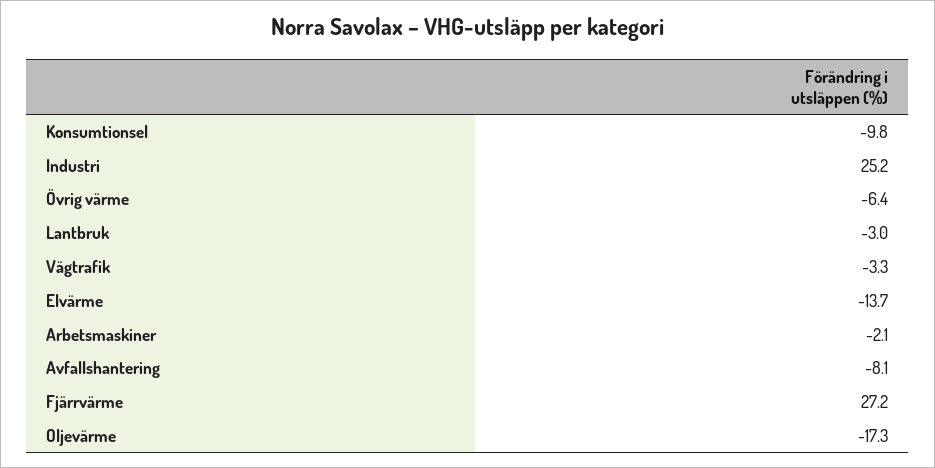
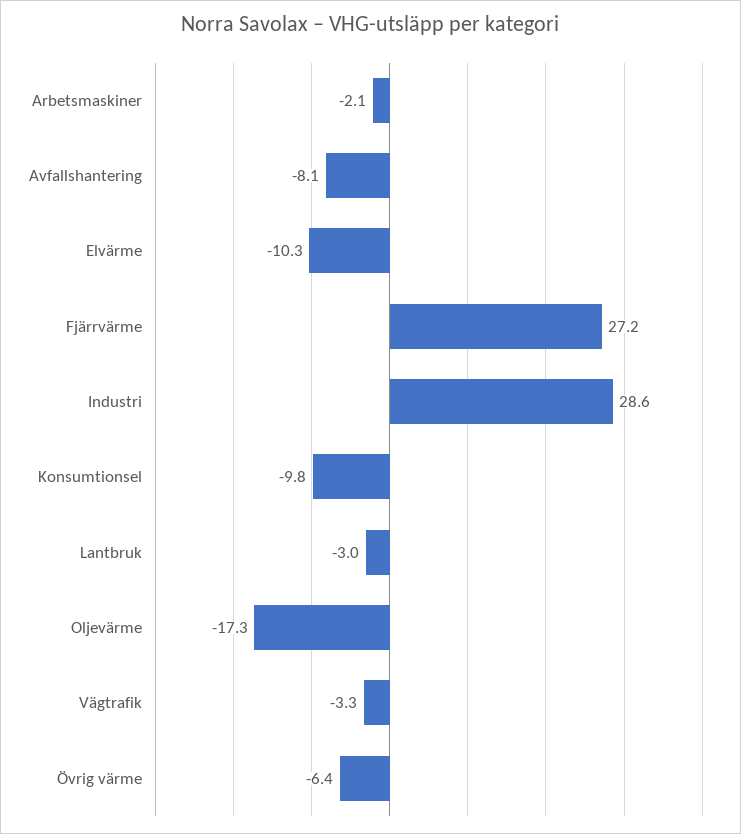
  {
    "Konsumtionsel": -9.8,
-   "Industri": 25.2,
+   "Industri": 28.6,
    "Övrig värme": -6.4,
    "Lantbruk": -3,
    "Vägtrafik": -3.3,
-   "Elvärme": -13.7,
+   "Elvärme": -10.3,
    "Arbetsmaskiner": -2.1,
    "Avfallshantering": -8.1,
    "Fjärrvärme": 27.2,
    "Oljevärme": -17.3
  }

